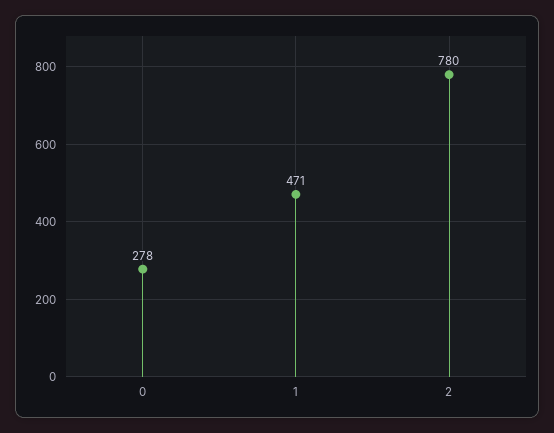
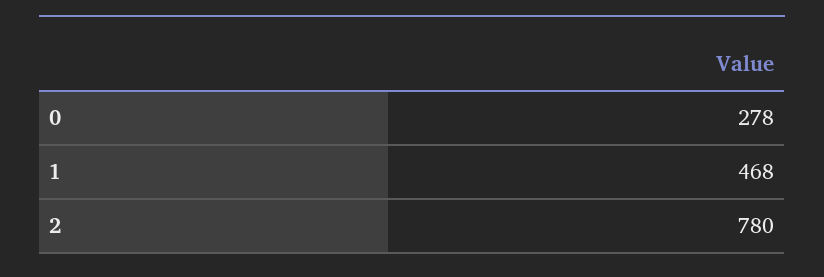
  {
    "0": 278,
-   "1": 471,
+   "1": 468,
    "2": 780
  }

